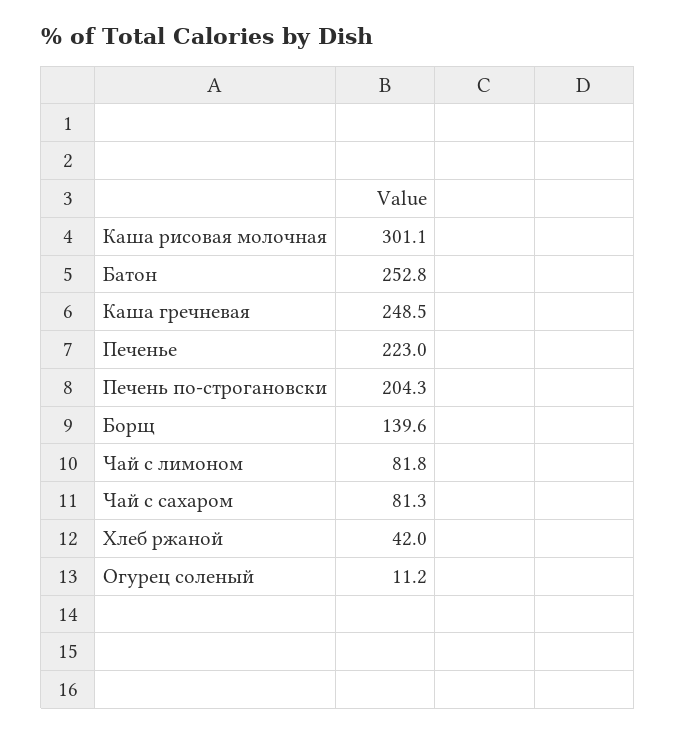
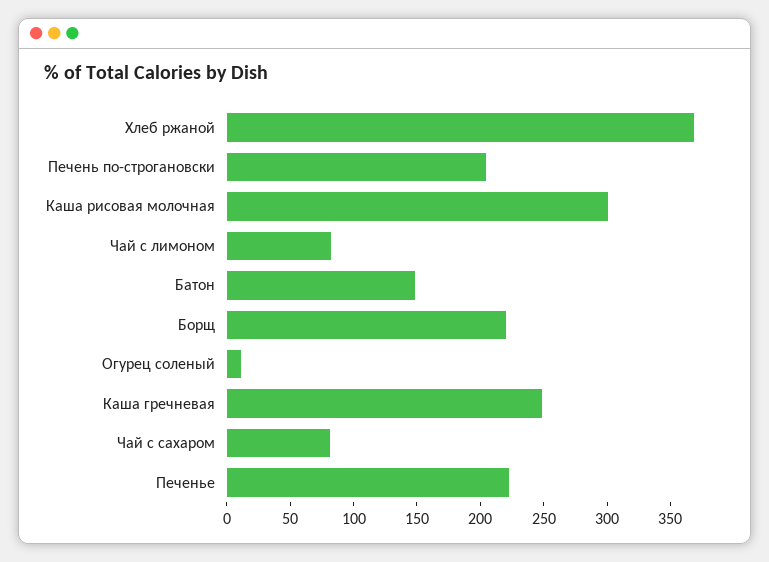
  {
    "Каша рисовая молочная": 301.1,
-   "Батон": 252.8,
+   "Батон": 150,
    "Каша гречневая": 248.5,
    "Печенье": 223,
    "Печень по-строгановски": 204.3,
-   "Борщ": 139.6,
+   "Борщ": 220,
    "Чай с лимоном": 81.8,
    "Чай с сахаром": 81.3,
-   "Хлеб ржаной": 42,
+   "Хлеб ржаной": 370,
    "Огурец соленый": 11.2
  }

